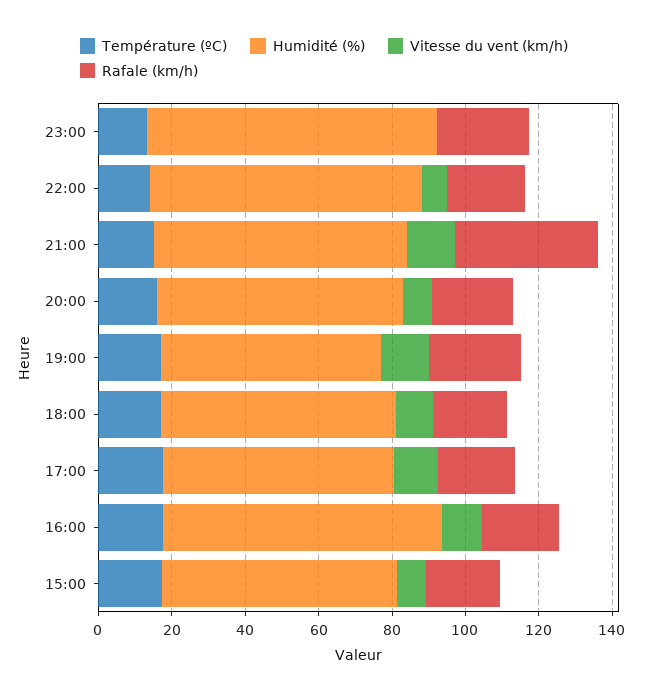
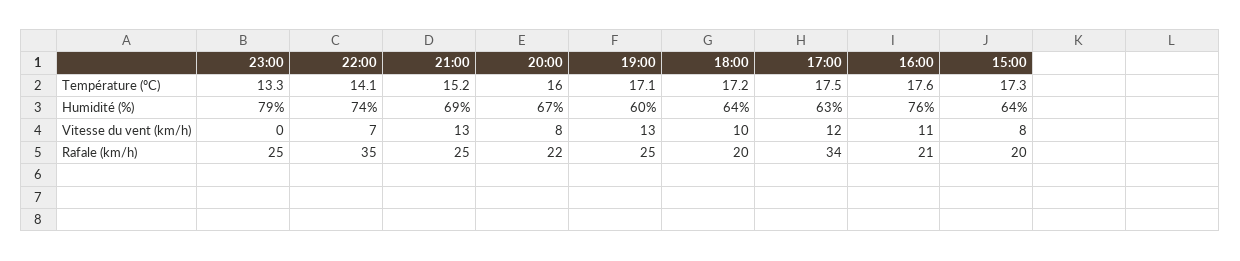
  {
    "Température (ºC)": {
      "23:00": 13.3,
      "22:00": 14.1,
      "21:00": 15.2,
      "20:00": 16,
      "19:00": 17.1,
      "18:00": 17.2,
      "17:00": 17.5,
      "16:00": 17.6,
      "15:00": 17.3
    },
    "Humidité (%)": {
      "23:00": 79,
      "22:00": 74,
      "21:00": 69,
      "20:00": 67,
      "19:00": 60,
      "18:00": 64,
      "17:00": 63,
      "16:00": 76,
      "15:00": 64
    },
    "Vitesse du vent (km/h)": {
      "23:00": 0,
      "22:00": 7,
      "21:00": 13,
      "20:00": 8,
      "19:00": 13,
      "18:00": 10,
      "17:00": 12,
      "16:00": 11,
      "15:00": 8
    },
    "Rafale (km/h)": {
      "23:00": 25,
-     "22:00": 20,
+     "22:00": 35,
-     "21:00": 40,
+     "21:00": 25,
      "20:00": 22,
      "19:00": 25,
      "18:00": 20,
-     "17:00": 20,
+     "17:00": 34,
      "16:00": 21,
      "15:00": 20
    }
  }

